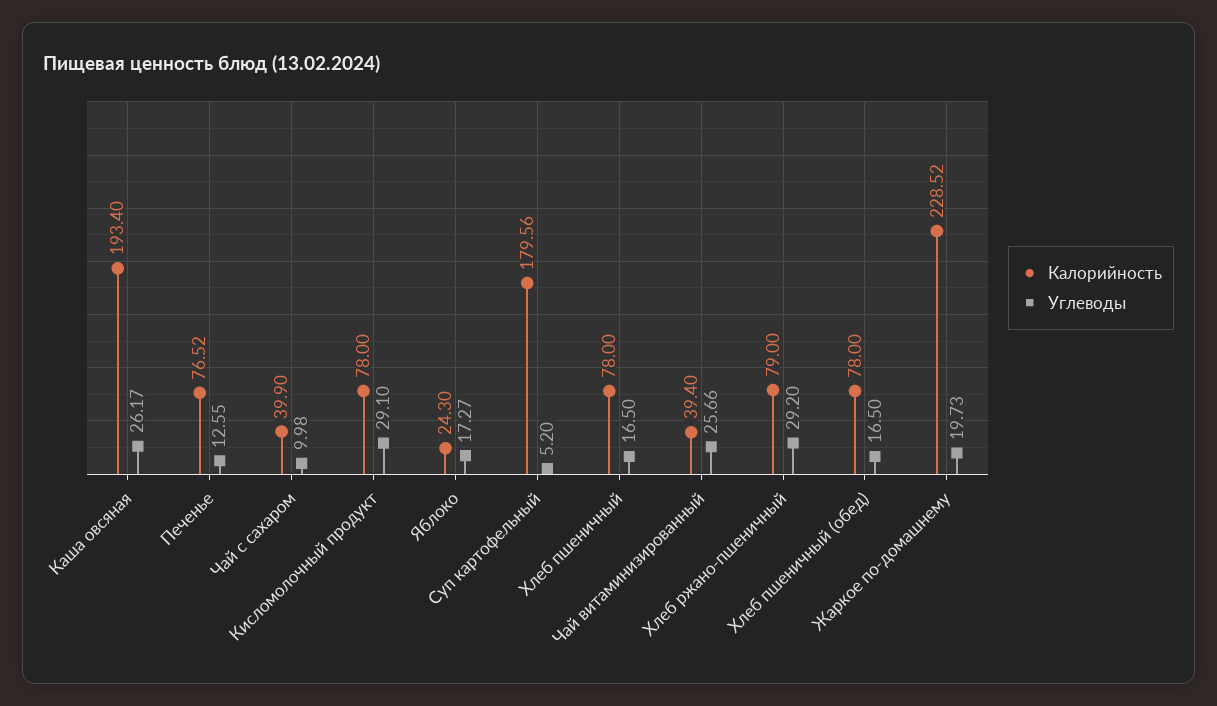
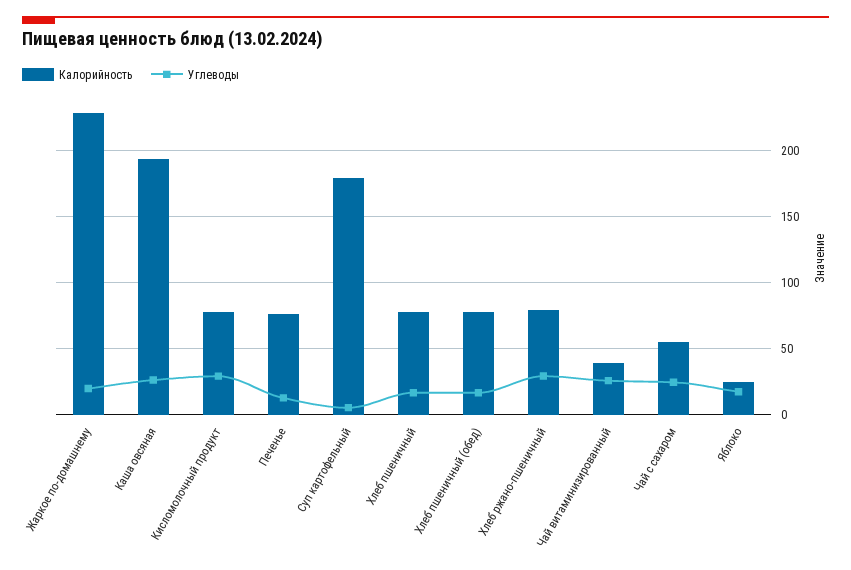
  {
    "Калорийность": {
      "Каша овсяная": 193.4,
      "Печенье": 76.52,
-     "Чай с сахаром": 39.9,
+     "Чай с сахаром": 55,
      "Кисломолочный продукт": 78,
      "Яблоко": 24.3,
      "Суп картофельный": 179.56,
      "Хлеб пшеничный": 78,
      "Чай витаминизированный": 39.4,
      "Хлеб ржано-пшеничный": 79,
      "Хлеб пшеничный (обед)": 78,
      "Жаркое по-домашнему": 228.52
    },
    "Углеводы": {
      "Каша овсяная": 26.17,
      "Печенье": 12.55,
-     "Чай с сахаром": 9.98,
+     "Чай с сахаром": 25,
      "Кисломолочный продукт": 29.1,
      "Яблоко": 17.27,
      "Суп картофельный": 5.2,
      "Хлеб пшеничный": 16.5,
      "Чай витаминизированный": 25.66,
      "Хлеб ржано-пшеничный": 29.2,
      "Хлеб пшеничный (обед)": 16.5,
      "Жаркое по-домашнему": 19.73
    }
  }

